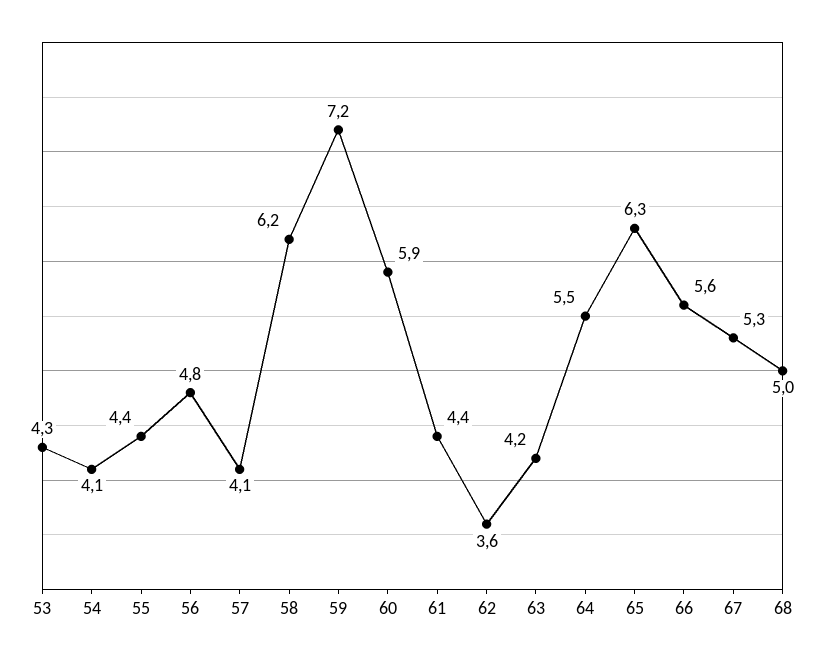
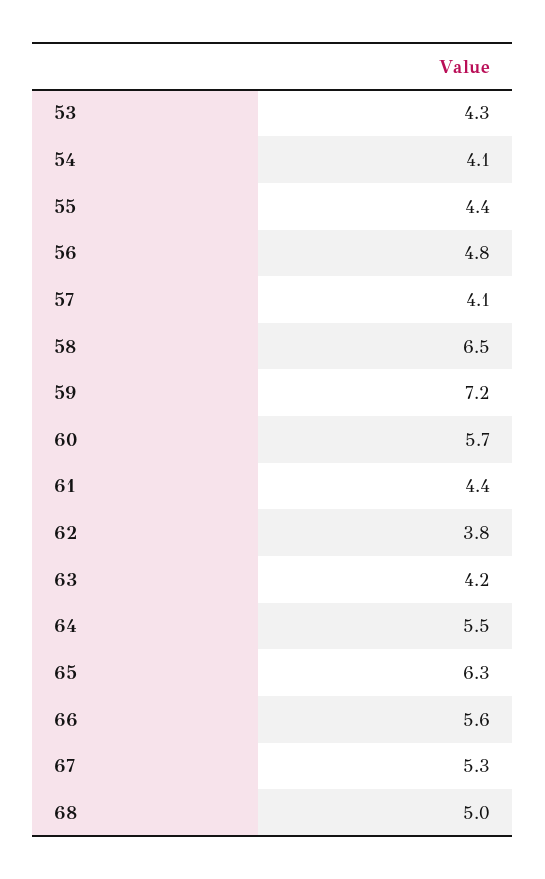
  {
    "53": 4.3,
    "54": 4.1,
    "55": 4.4,
    "56": 4.8,
    "57": 4.1,
-   "58": 6.2,
+   "58": 6.5,
    "59": 7.2,
-   "60": 5.9,
+   "60": 5.7,
    "61": 4.4,
-   "62": 3.6,
+   "62": 3.8,
    "63": 4.2,
    "64": 5.5,
    "65": 6.3,
    "66": 5.6,
    "67": 5.3,
    "68": 5
  }

